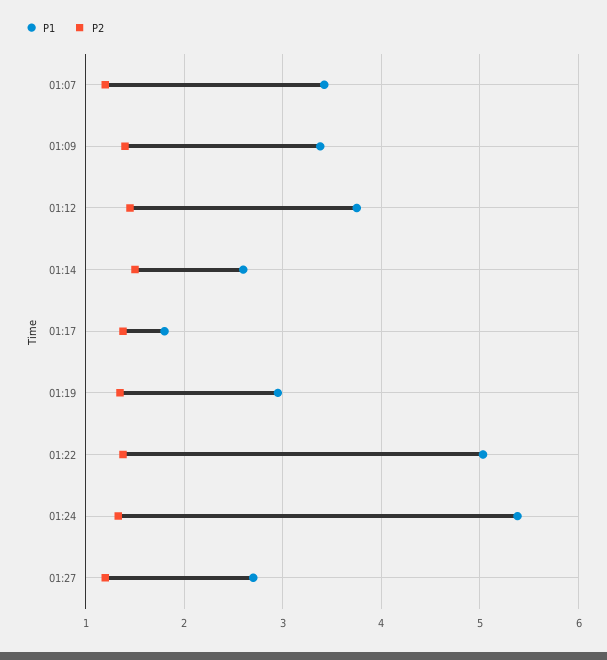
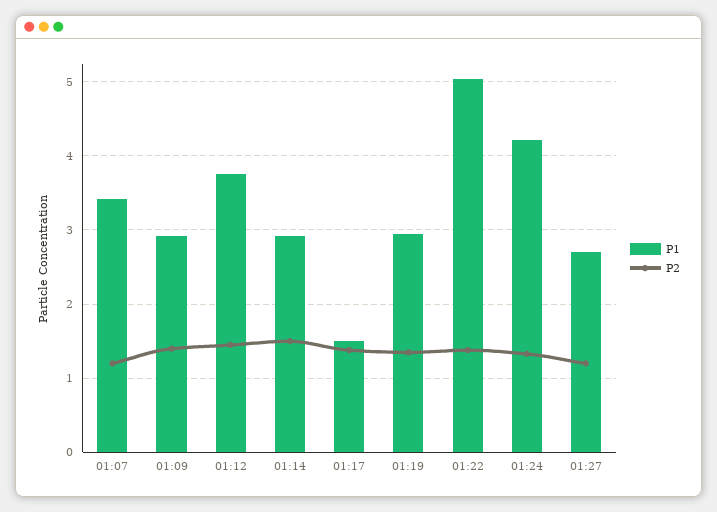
  {
    "P1": {
      "01:07": 3.4,
-     "01:09": 3.4,
+     "01:09": 2.9,
      "01:12": 3.8,
-     "01:14": 2.6,
+     "01:14": 2.9,
-     "01:17": 1.8,
+     "01:17": 1.5,
      "01:19": 3,
      "01:22": 5,
-     "01:24": 5.4,
+     "01:24": 4.2,
      "01:27": 2.7
    },
    "P2": {
      "01:07": 1.2,
      "01:09": 1.4,
      "01:12": 1.5,
      "01:14": 1.5,
      "01:17": 1.4,
      "01:19": 1.4,
      "01:22": 1.4,
      "01:24": 1.3,
      "01:27": 1.2
    }
  }

